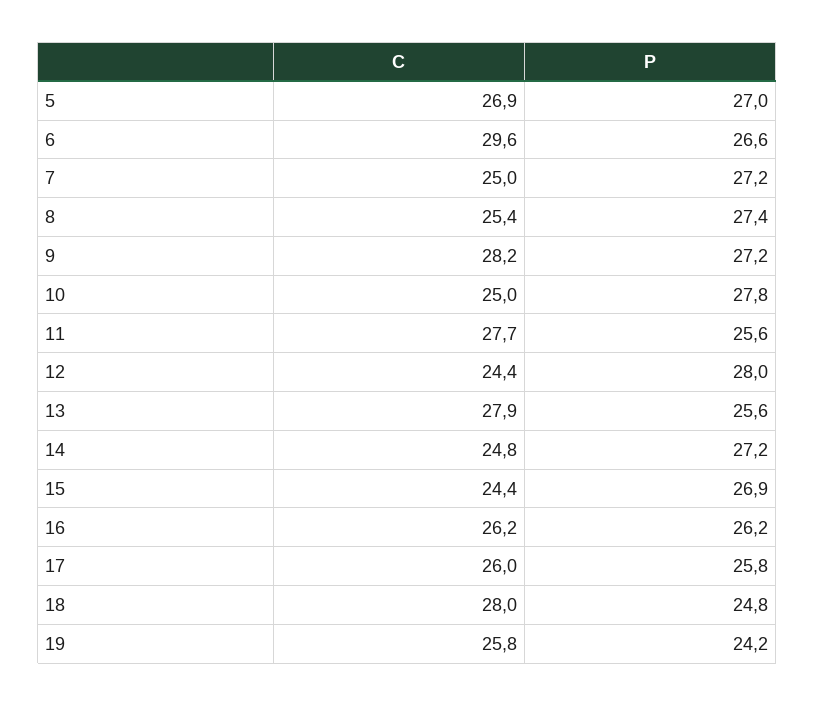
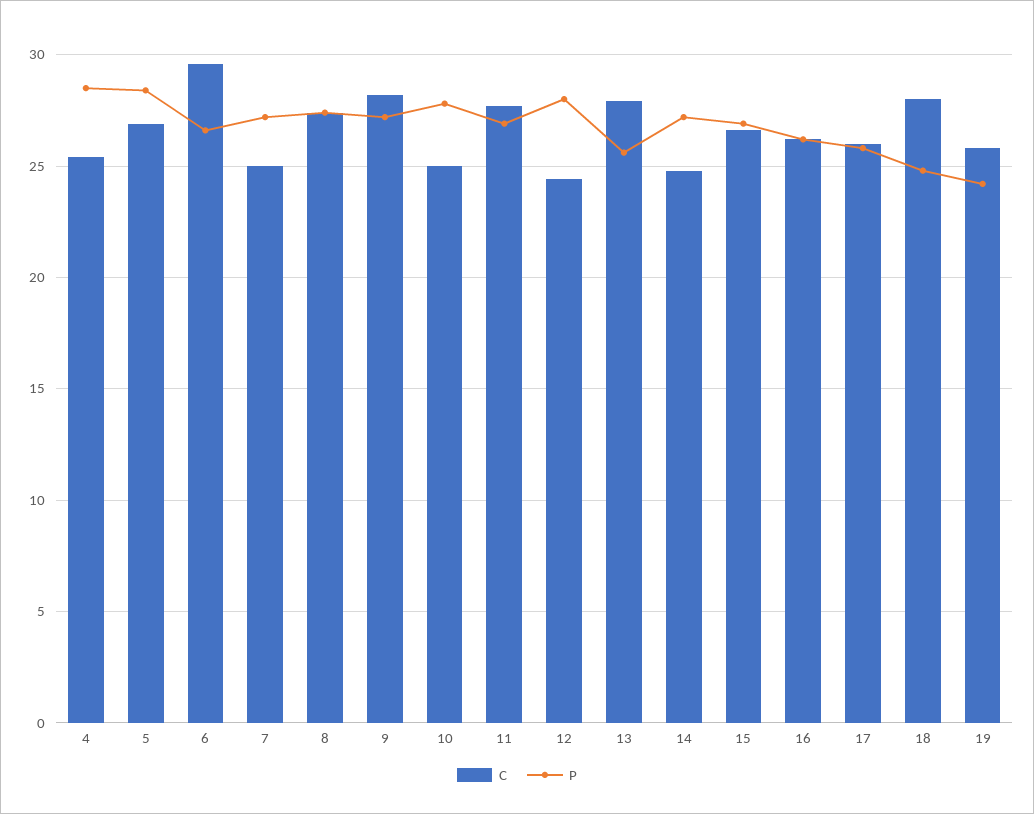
  {
    "C": {
      "5": 26.9,
      "6": 29.6,
      "7": 25,
-     "8": 25.4,
+     "8": 27.5,
      "9": 28.2,
      "10": 25,
      "11": 27.7,
      "12": 24.4,
      "13": 27.9,
      "14": 24.8,
-     "15": 24.4,
+     "15": 26.5,
      "16": 26.2,
      "17": 26,
      "18": 28,
-     "19": 25.8
+     "19": 25.8,
+     "4": 25.5
    },
    "P": {
-     "5": 27,
+     "5": 28.5,
      "6": 26.6,
      "7": 27.2,
      "8": 27.4,
      "9": 27.2,
      "10": 27.8,
-     "11": 25.6,
+     "11": 27,
      "12": 28,
      "13": 25.6,
      "14": 27.2,
      "15": 26.9,
      "16": 26.2,
      "17": 25.8,
      "18": 24.8,
-     "19": 24.2
+     "19": 24.2,
+     "4": 28.5
    }
  }

